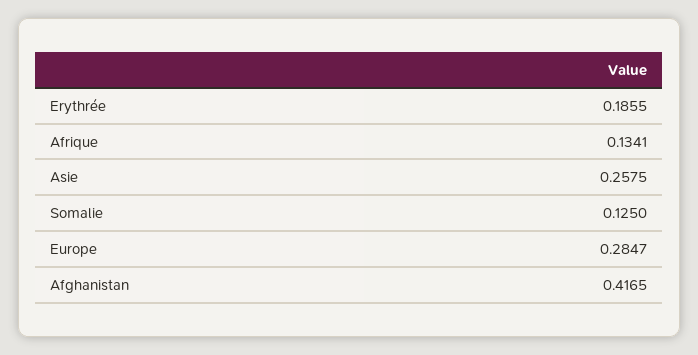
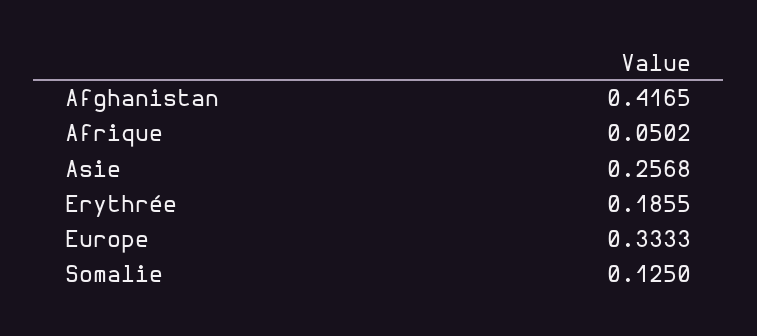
  {
    "Erythrée": 0.1855,
-   "Afrique": 0.1341,
+   "Afrique": 0.0502,
-   "Asie": 0.2575,
+   "Asie": 0.2568,
    "Somalie": 0.125,
-   "Europe": 0.2847,
+   "Europe": 0.3333,
    "Afghanistan": 0.4165
  }

